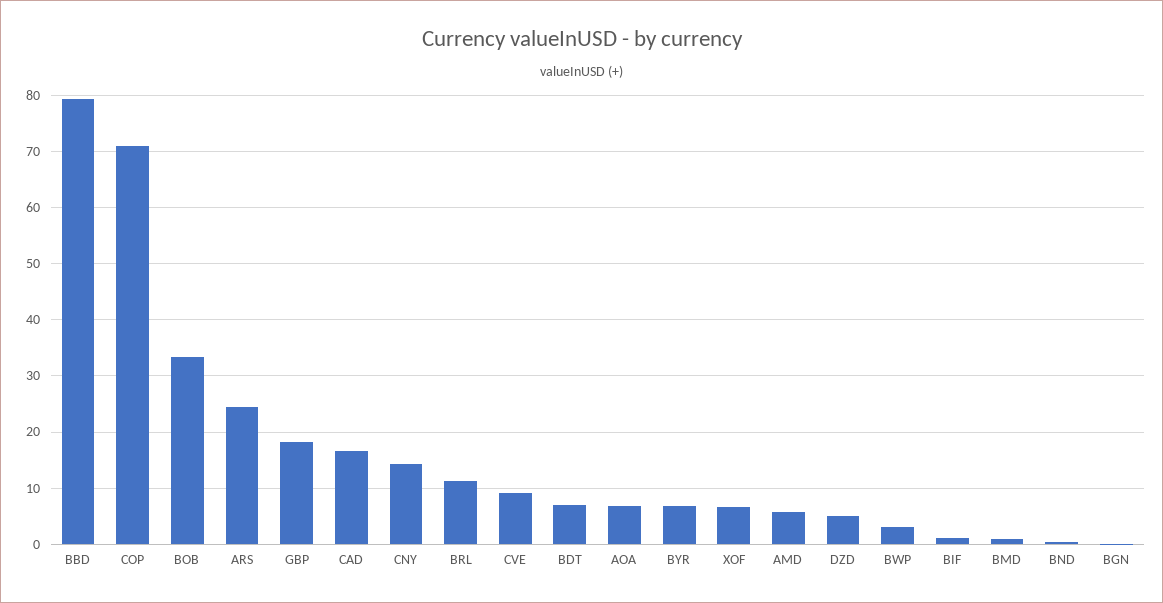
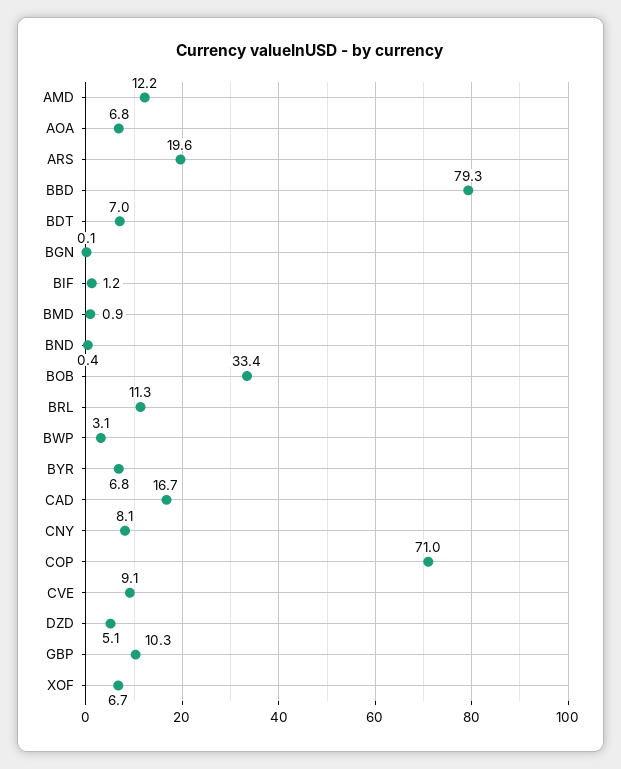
  {
    "BBD": 79.3,
    "COP": 71,
    "BOB": 33.4,
-   "ARS": 24,
+   "ARS": 19.6,
-   "GBP": 18,
+   "GBP": 10.3,
    "CAD": 16.7,
-   "CNY": 14,
+   "CNY": 8.1,
    "BRL": 11.3,
    "CVE": 9.1,
    "BDT": 7,
    "AOA": 6.8,
    "BYR": 6.8,
    "XOF": 6.7,
-   "AMD": 6,
+   "AMD": 12.2,
    "DZD": 5.1,
    "BWP": 3.1,
    "BIF": 1.2,
    "BMD": 0.9,
    "BND": 0.4,
    "BGN": 0.1
  }

